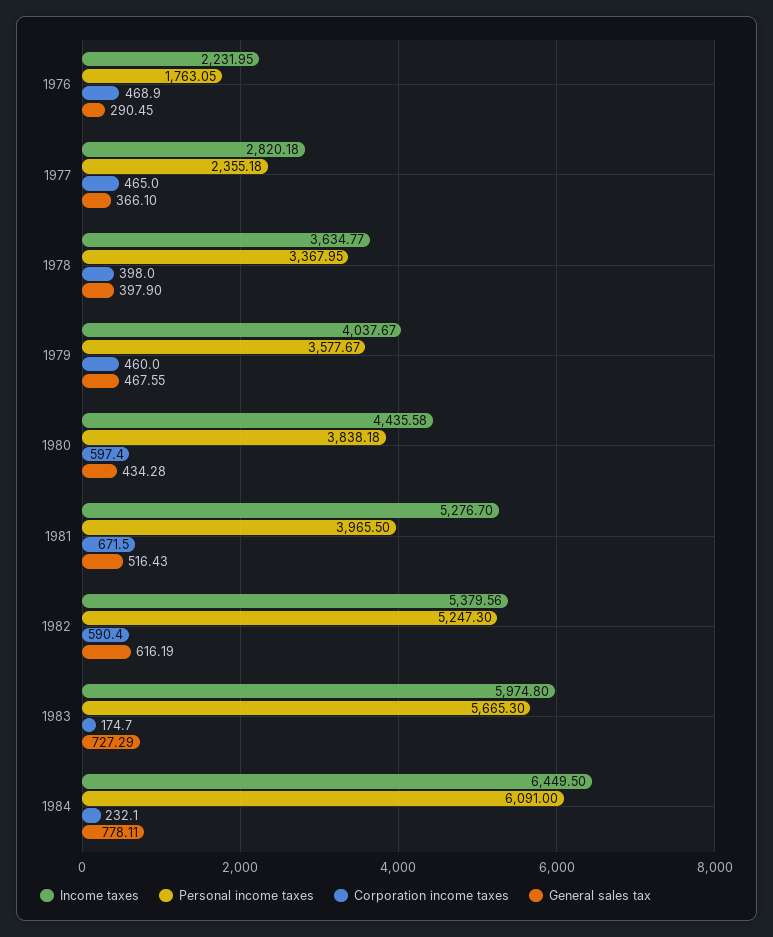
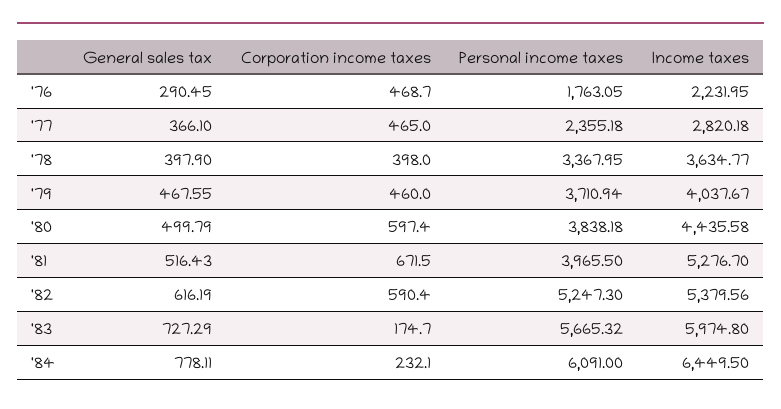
  {
    "Income taxes": {
      "1976": 2231.95,
      "1977": 2820.18,
      "1978": 3634.77,
      "1979": 4037.67,
      "1980": 4435.58,
      "1981": 5276.7,
      "1982": 5379.56,
      "1983": 5974.8,
      "1984": 6449.5
    },
    "Personal income taxes": {
      "1976": 1763.05,
      "1977": 2355.18,
      "1978": 3367.95,
-     "1979": 3577.67,
+     "1979": 3710.94,
      "1980": 3838.18,
      "1981": 3965.5,
      "1982": 5247.3,
-     "1983": 5665.3,
+     "1983": 5665.32,
      "1984": 6091
    },
    "Corporation income taxes": {
-     "1976": 468.9,
+     "1976": 468.7,
      "1977": 465,
      "1978": 398,
      "1979": 460,
      "1980": 597.4,
      "1981": 671.5,
      "1982": 590.4,
      "1983": 174.7,
      "1984": 232.1
    },
    "General sales tax": {
      "1976": 290.45,
      "1977": 366.1,
      "1978": 397.9,
      "1979": 467.55,
-     "1980": 434.28,
+     "1980": 499.79,
      "1981": 516.43,
      "1982": 616.19,
      "1983": 727.29,
      "1984": 778.11
    }
  }

